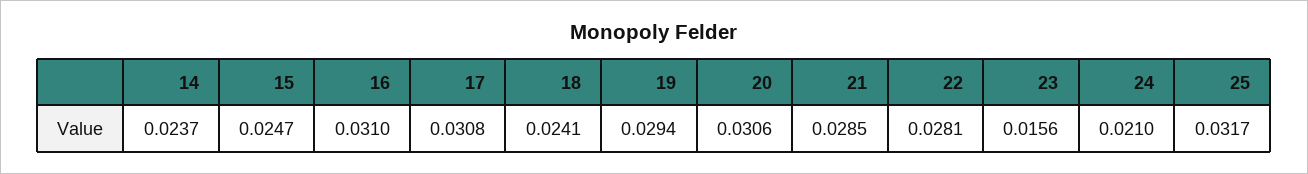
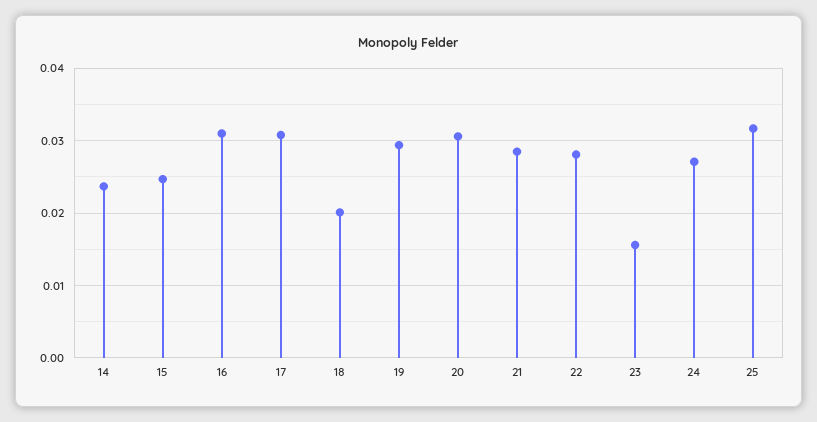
  {
    "14": 0.0237,
    "15": 0.0247,
    "16": 0.031,
    "17": 0.0308,
-   "18": 0.0241,
+   "18": 0.02,
    "19": 0.0294,
    "20": 0.0306,
    "21": 0.0285,
    "22": 0.0281,
    "23": 0.0156,
-   "24": 0.021,
+   "24": 0.027,
    "25": 0.0317
  }

